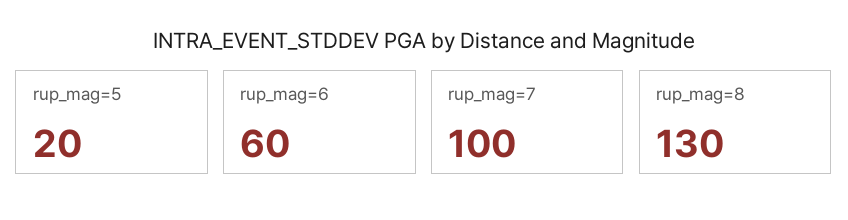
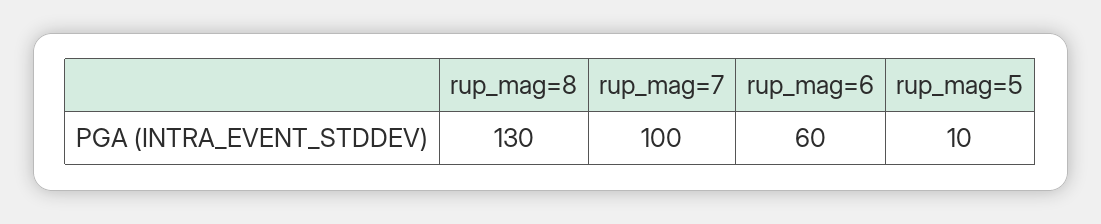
  {
-   "rup_mag=5": 20,
+   "rup_mag=5": 10,
    "rup_mag=6": 60,
    "rup_mag=7": 100,
    "rup_mag=8": 130
  }

